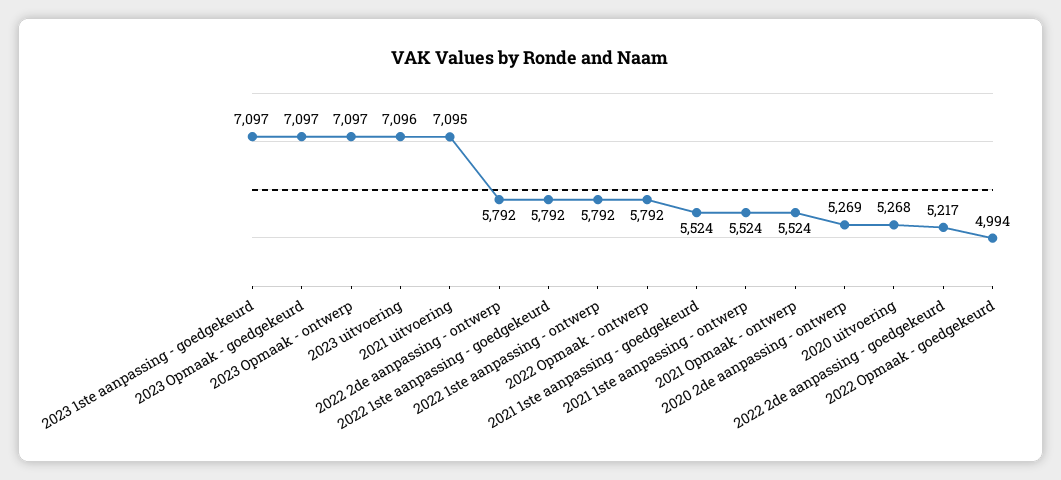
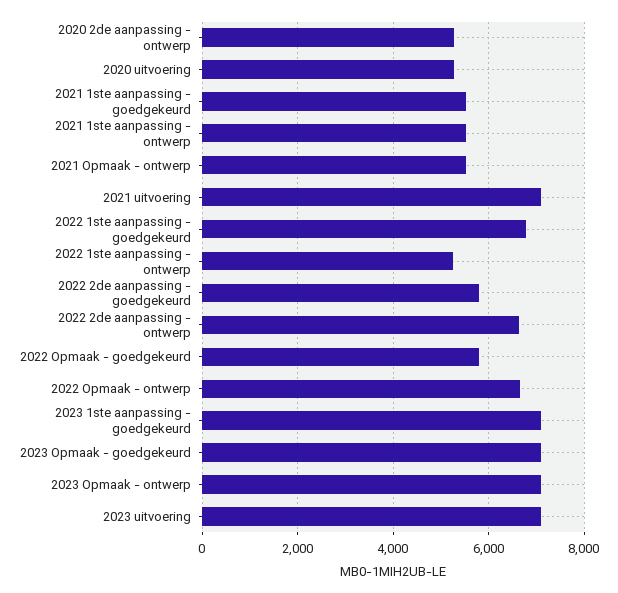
  {
    "2023 1ste aanpassing - goedgekeurd": 7097,
    "2023 Opmaak - goedgekeurd": 7097,
    "2023 Opmaak - ontwerp": 7097,
    "2023 uitvoering": 7096,
    "2021 uitvoering": 7095,
-   "2022 2de aanpassing - ontwerp": 5792,
+   "2022 2de aanpassing - ontwerp": 6600,
-   "2022 1ste aanpassing - goedgekeurd": 5792,
+   "2022 1ste aanpassing - goedgekeurd": 6800,
-   "2022 1ste aanpassing - ontwerp": 5792,
+   "2022 1ste aanpassing - ontwerp": 5200,
-   "2022 Opmaak - ontwerp": 5792,
+   "2022 Opmaak - ontwerp": 6600,
    "2021 1ste aanpassing - goedgekeurd": 5524,
    "2021 1ste aanpassing - ontwerp": 5524,
    "2021 Opmaak - ontwerp": 5524,
    "2020 2de aanpassing - ontwerp": 5269,
    "2020 uitvoering": 5268,
-   "2022 2de aanpassing - goedgekeurd": 5217,
+   "2022 2de aanpassing - goedgekeurd": 5800,
-   "2022 Opmaak - goedgekeurd": 4994
+   "2022 Opmaak - goedgekeurd": 5800
  }

